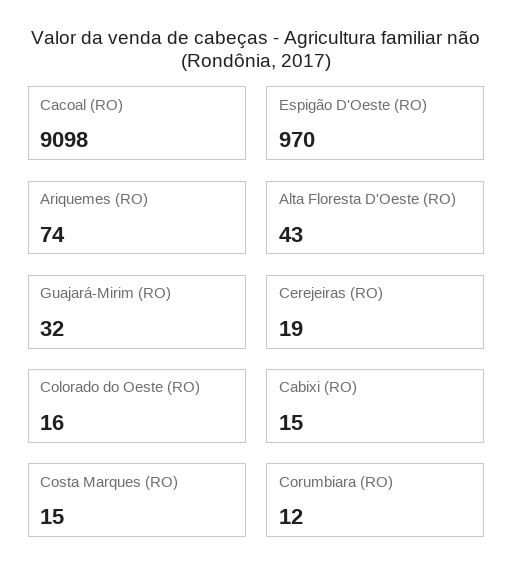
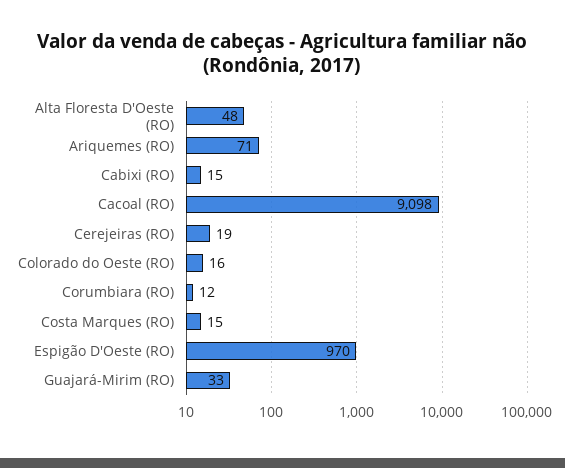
  {
    "Cacoal (RO)": 9098,
    "Espigão D'Oeste (RO)": 970,
-   "Ariquemes (RO)": 74,
+   "Ariquemes (RO)": 71,
-   "Alta Floresta D'Oeste (RO)": 43,
+   "Alta Floresta D'Oeste (RO)": 48,
-   "Guajará-Mirim (RO)": 32,
+   "Guajará-Mirim (RO)": 33,
    "Cerejeiras (RO)": 19,
    "Colorado do Oeste (RO)": 16,
    "Cabixi (RO)": 15,
    "Costa Marques (RO)": 15,
    "Corumbiara (RO)": 12
  }

